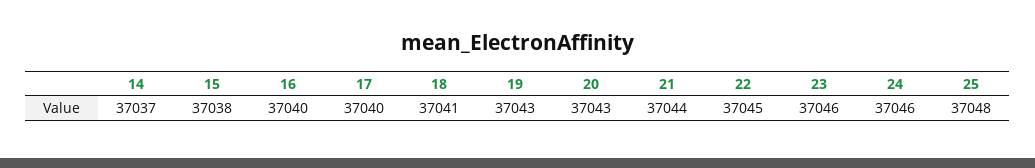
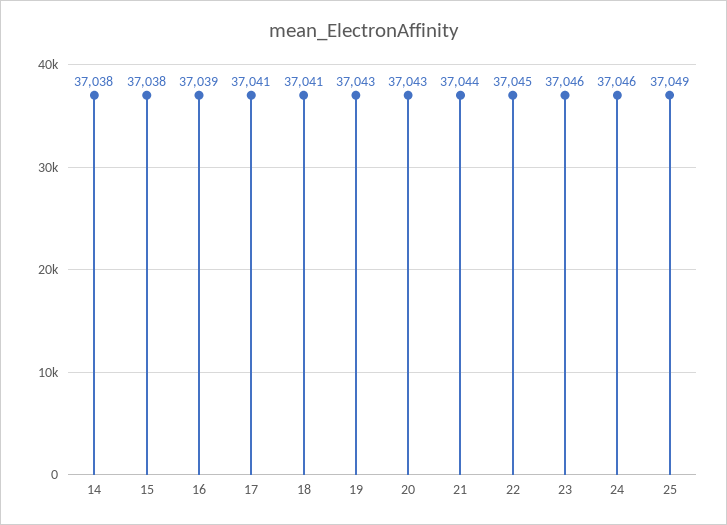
  {
-   "14": 37037,
+   "14": 37038,
    "15": 37038,
-   "16": 37040,
+   "16": 37039,
-   "17": 37040,
+   "17": 37041,
    "18": 37041,
    "19": 37043,
    "20": 37043,
    "21": 37044,
    "22": 37045,
    "23": 37046,
    "24": 37046,
-   "25": 37048
+   "25": 37049
  }

